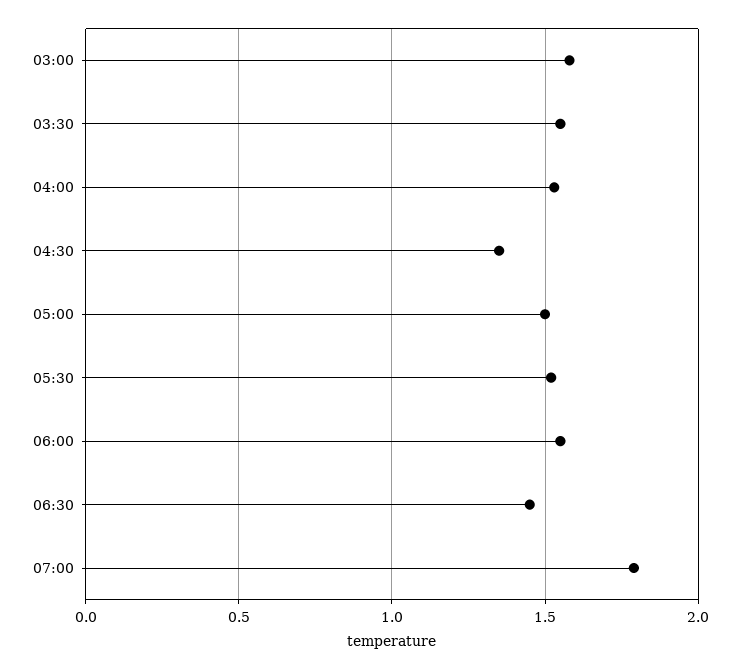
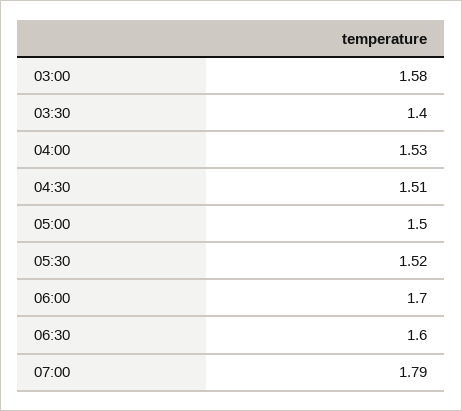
  {
    "03:00": 1.58,
-   "03:30": 1.55,
+   "03:30": 1.4,
    "04:00": 1.53,
-   "04:30": 1.35,
+   "04:30": 1.51,
    "05:00": 1.5,
    "05:30": 1.52,
-   "06:00": 1.55,
+   "06:00": 1.7,
-   "06:30": 1.45,
+   "06:30": 1.6,
    "07:00": 1.79
  }

